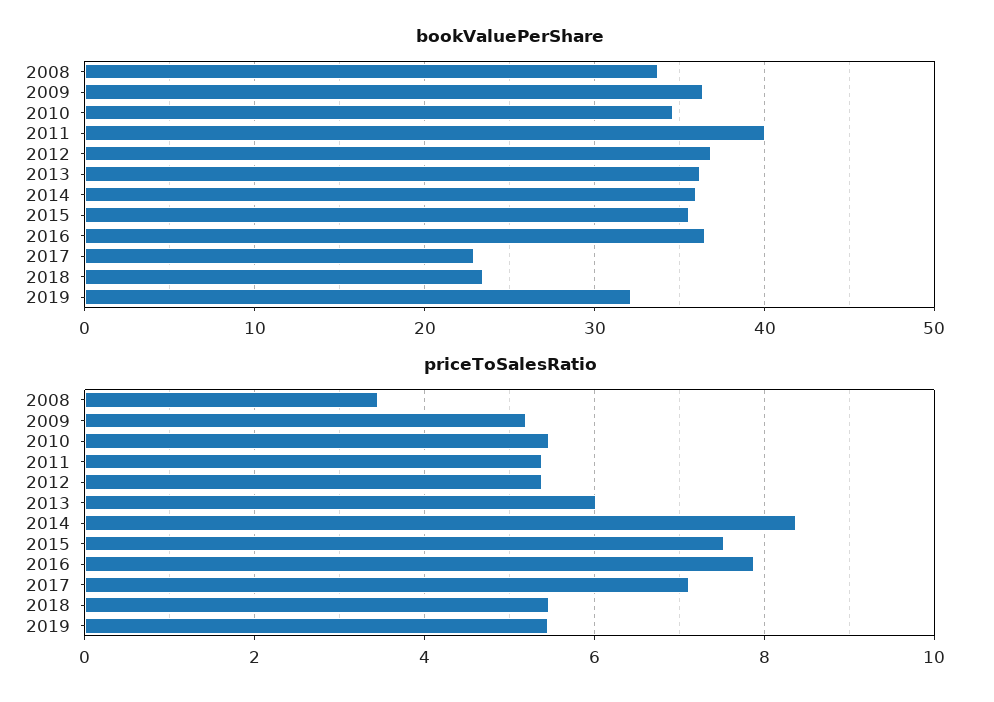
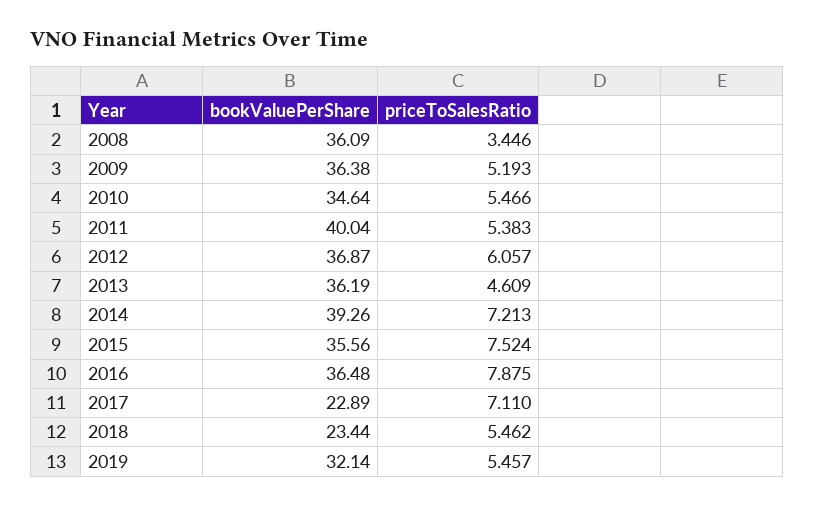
  {
    "bookValuePerShare": {
-     "2008": 34,
+     "2008": 36.09,
      "2009": 36.38,
      "2010": 34.64,
      "2011": 40.04,
      "2012": 36.87,
      "2013": 36.19,
-     "2014": 36,
+     "2014": 39.26,
      "2015": 35.56,
      "2016": 36.48,
      "2017": 22.89,
      "2018": 23.44,
      "2019": 32.14
    },
    "priceToSalesRatio": {
      "2008": 3.446,
      "2009": 5.193,
      "2010": 5.466,
      "2011": 5.383,
-     "2012": 5.4,
+     "2012": 6.057,
-     "2013": 6,
+     "2013": 4.609,
-     "2014": 8.4,
+     "2014": 7.213,
      "2015": 7.524,
      "2016": 7.875,
      "2017": 7.11,
      "2018": 5.462,
      "2019": 5.457
    }
  }

